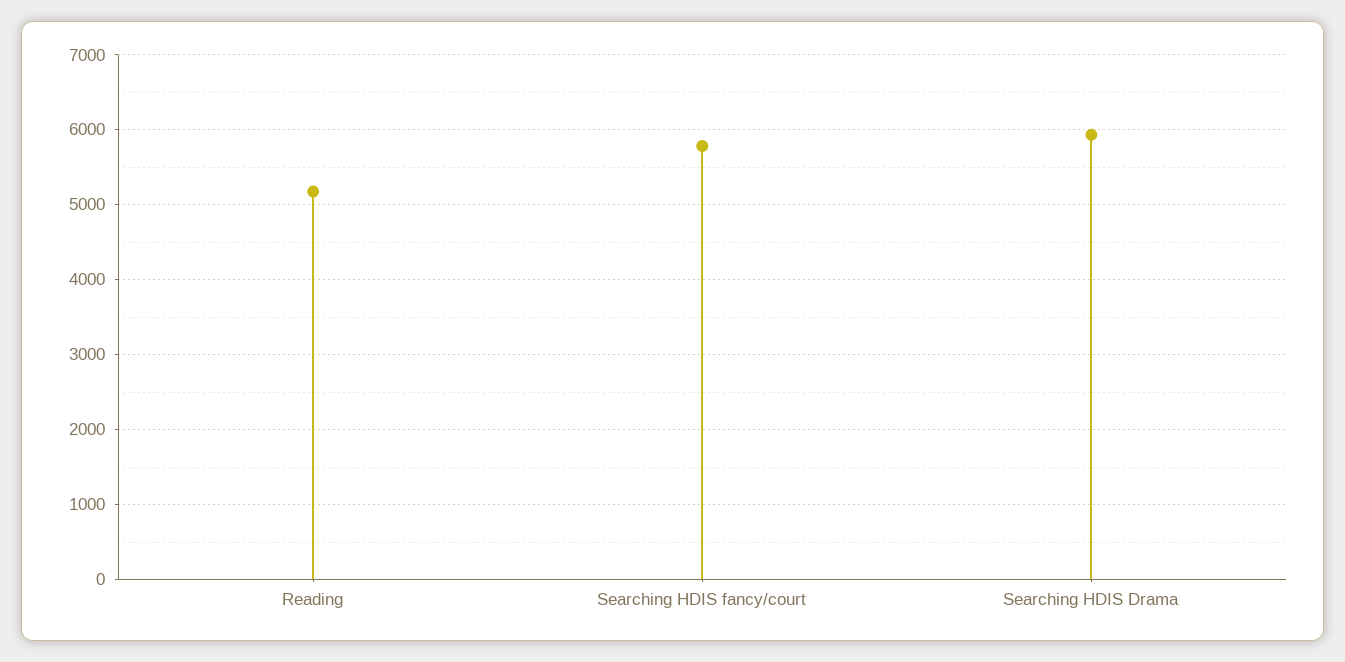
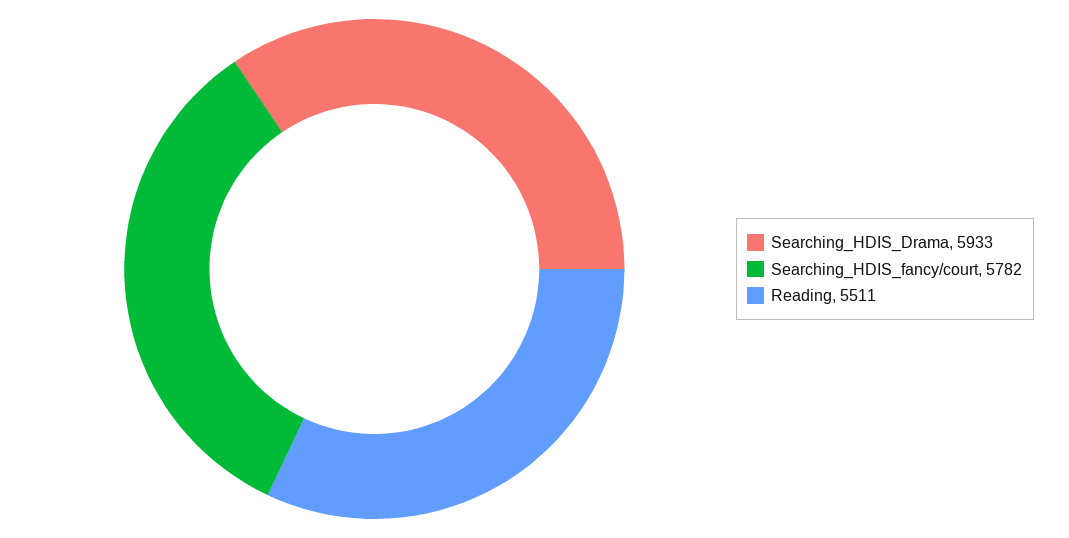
  {
-   "Reading": 5200,
+   "Reading": 5511,
    "Searching HDIS fancy/court": 5782,
    "Searching HDIS Drama": 5933
  }

